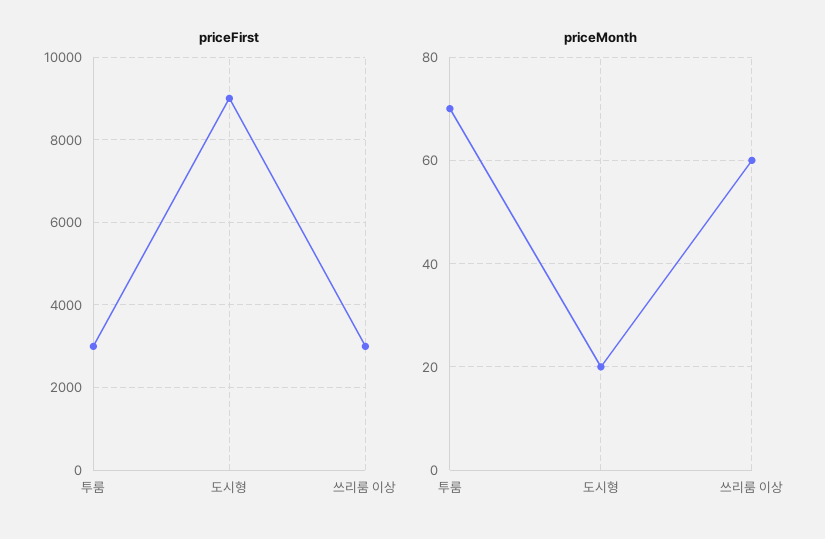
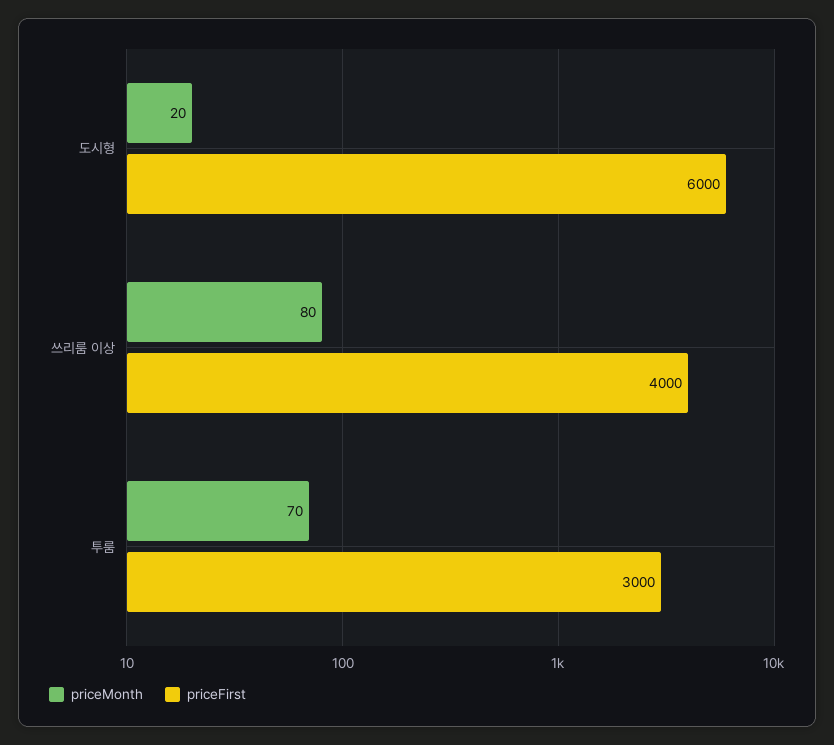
  {
    "priceFirst": {
      "투룸": 3000,
-     "도시형": 9000,
+     "도시형": 6000,
-     "쓰리룸 이상": 3000
+     "쓰리룸 이상": 4000
    },
    "priceMonth": {
      "투룸": 70,
      "도시형": 20,
-     "쓰리룸 이상": 60
+     "쓰리룸 이상": 80
    }
  }

